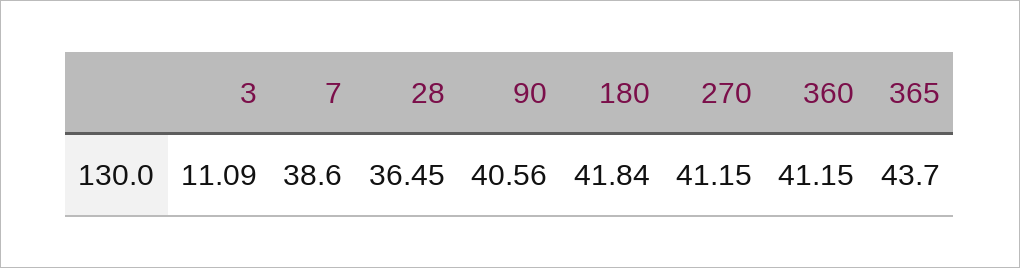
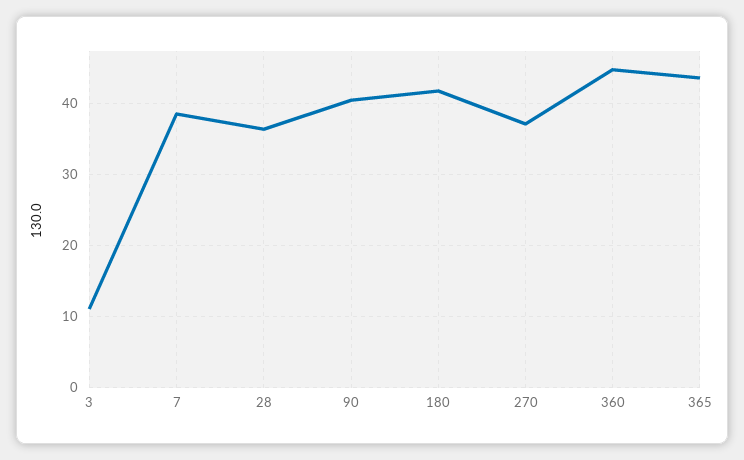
  {
    "3": 11.09,
    "7": 38.6,
    "28": 36.45,
    "90": 40.56,
    "180": 41.84,
-   "270": 41.15,
+   "270": 37,
-   "360": 41.15,
+   "360": 45,
    "365": 43.7
  }

